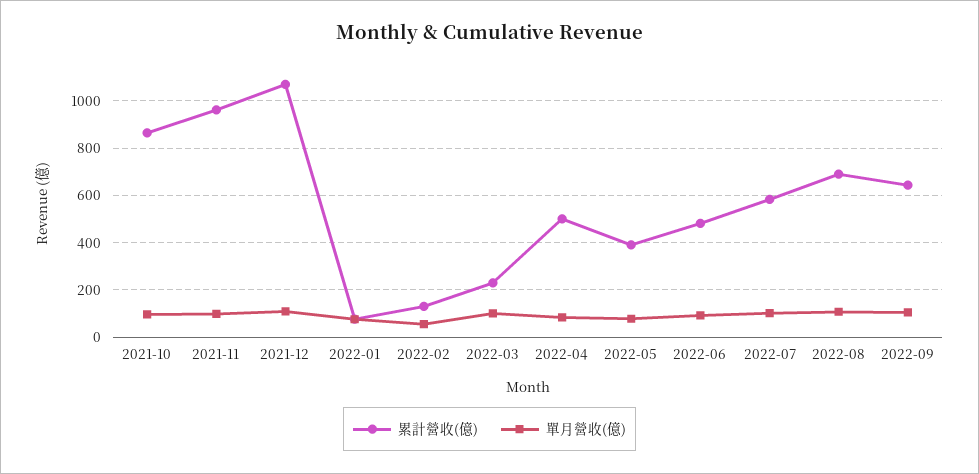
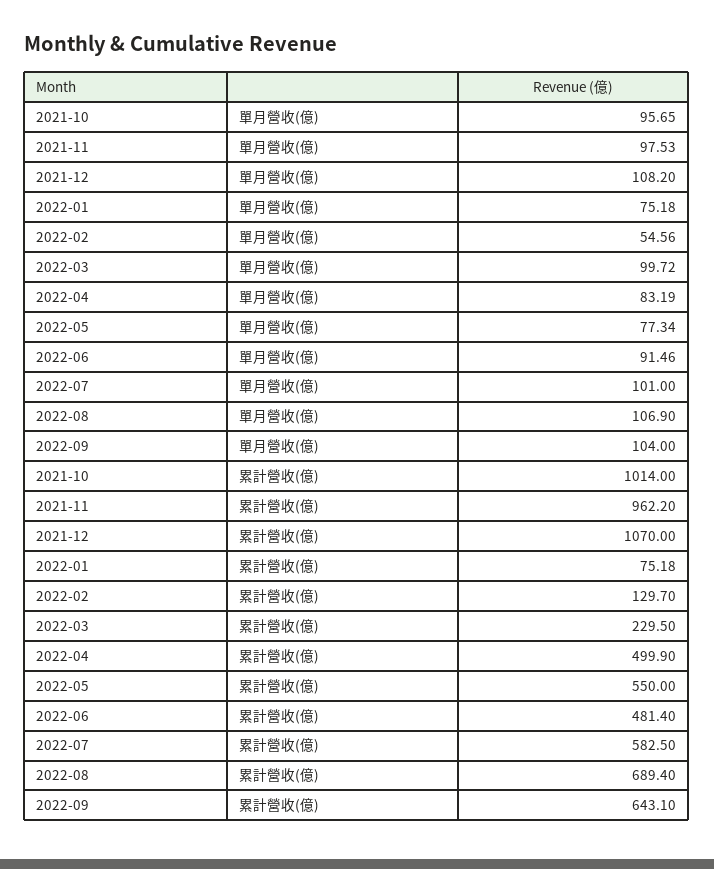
  {
    "累計營收(億)": {
-     "2021-10": 850,
+     "2021-10": 1014,
      "2021-11": 962.2,
      "2021-12": 1070,
      "2022-01": 75.18,
      "2022-02": 129.7,
      "2022-03": 229.5,
      "2022-04": 499.9,
-     "2022-05": 400,
+     "2022-05": 550,
      "2022-06": 481.4,
      "2022-07": 582.5,
      "2022-08": 689.4,
      "2022-09": 643.1
    },
    "單月營收(億)": {
      "2021-10": 95.65,
      "2021-11": 97.53,
      "2021-12": 108.2,
      "2022-01": 75.18,
      "2022-02": 54.56,
      "2022-03": 99.72,
      "2022-04": 83.19,
      "2022-05": 77.34,
      "2022-06": 91.46,
      "2022-07": 101,
      "2022-08": 106.9,
      "2022-09": 104
    }
  }

